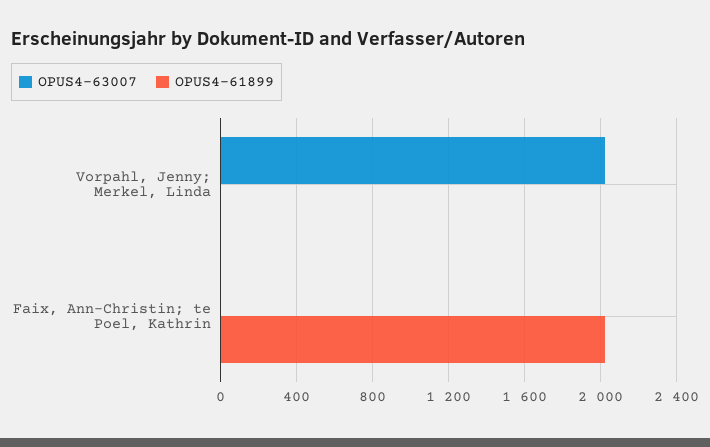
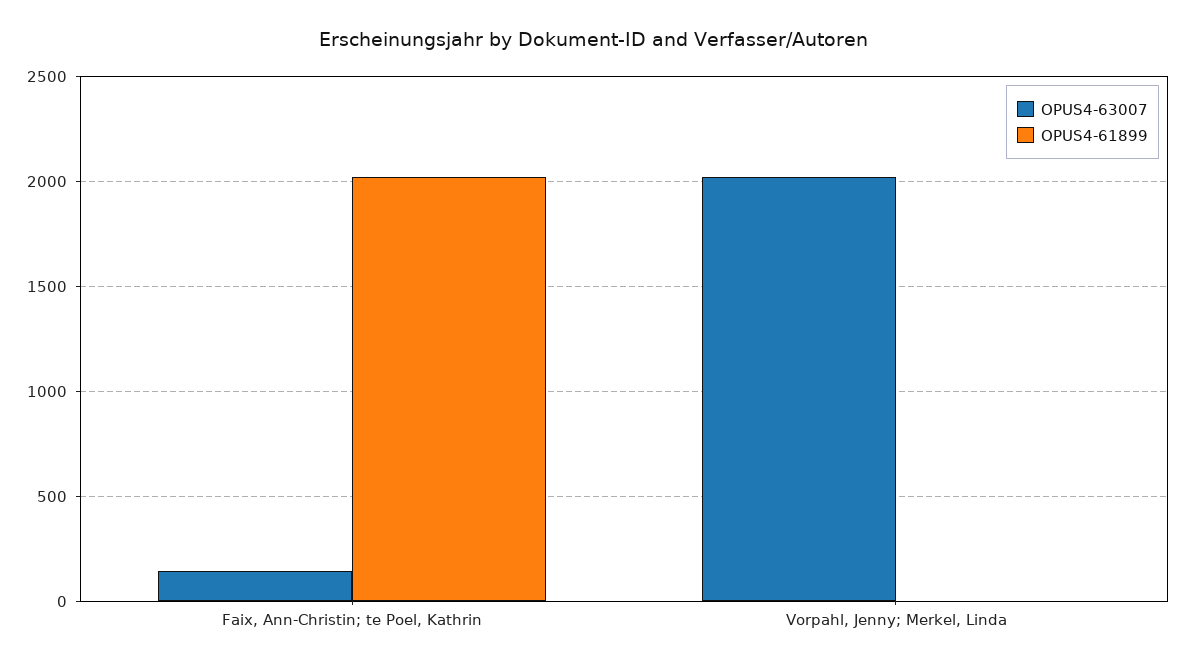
  {
    "OPUS4-63007": {
      "Vorpahl, Jenny; Merkel, Linda": 2000,
-     "Faix, Ann-Christin; te Poel, Kathrin": 0
+     "Faix, Ann-Christin; te Poel, Kathrin": 150
    },
    "OPUS4-61899": {
      "Vorpahl, Jenny; Merkel, Linda": 0,
      "Faix, Ann-Christin; te Poel, Kathrin": 2000
    }
  }

